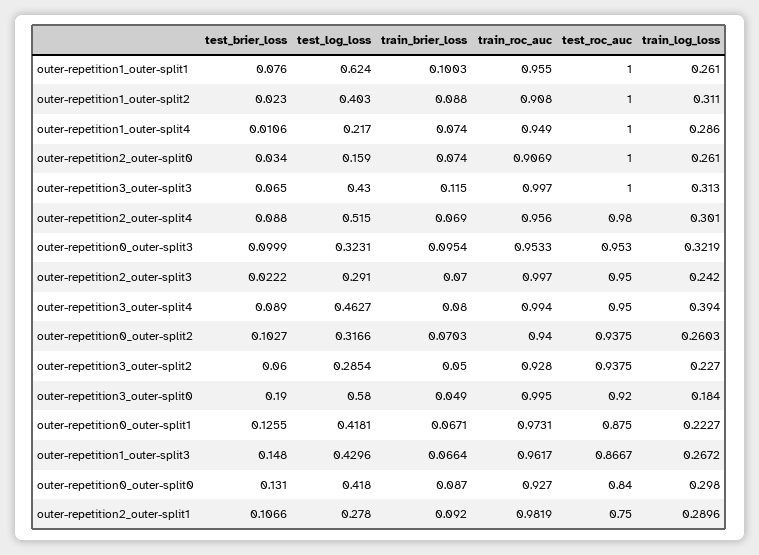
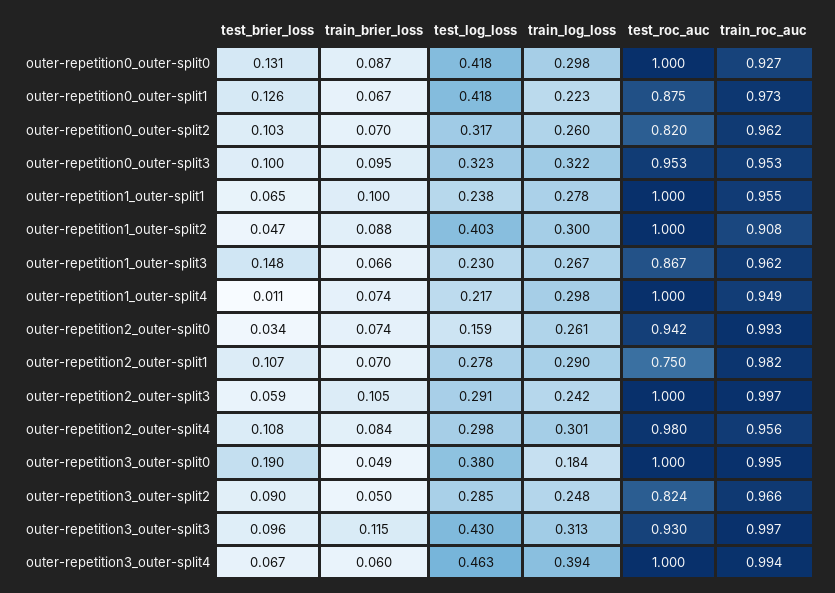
  {
    "test_brier_loss": {
-     "outer-repetition1_outer-split1": 0.076,
+     "outer-repetition1_outer-split1": 0.065,
-     "outer-repetition1_outer-split2": 0.023,
+     "outer-repetition1_outer-split2": 0.047,
      "outer-repetition1_outer-split4": 0.0106,
      "outer-repetition2_outer-split0": 0.034,
-     "outer-repetition3_outer-split3": 0.065,
+     "outer-repetition3_outer-split3": 0.096,
-     "outer-repetition2_outer-split4": 0.088,
+     "outer-repetition2_outer-split4": 0.108,
      "outer-repetition0_outer-split3": 0.0999,
-     "outer-repetition2_outer-split3": 0.0222,
+     "outer-repetition2_outer-split3": 0.059,
-     "outer-repetition3_outer-split4": 0.089,
+     "outer-repetition3_outer-split4": 0.067,
      "outer-repetition0_outer-split2": 0.1027,
-     "outer-repetition3_outer-split2": 0.06,
+     "outer-repetition3_outer-split2": 0.09,
      "outer-repetition3_outer-split0": 0.19,
      "outer-repetition0_outer-split1": 0.1255,
      "outer-repetition1_outer-split3": 0.148,
      "outer-repetition0_outer-split0": 0.131,
      "outer-repetition2_outer-split1": 0.1066
    },
    "test_log_loss": {
-     "outer-repetition1_outer-split1": 0.624,
+     "outer-repetition1_outer-split1": 0.238,
      "outer-repetition1_outer-split2": 0.403,
      "outer-repetition1_outer-split4": 0.217,
      "outer-repetition2_outer-split0": 0.159,
      "outer-repetition3_outer-split3": 0.43,
-     "outer-repetition2_outer-split4": 0.515,
+     "outer-repetition2_outer-split4": 0.298,
      "outer-repetition0_outer-split3": 0.3231,
      "outer-repetition2_outer-split3": 0.291,
      "outer-repetition3_outer-split4": 0.4627,
      "outer-repetition0_outer-split2": 0.3166,
      "outer-repetition3_outer-split2": 0.2854,
-     "outer-repetition3_outer-split0": 0.58,
+     "outer-repetition3_outer-split0": 0.38,
      "outer-repetition0_outer-split1": 0.4181,
-     "outer-repetition1_outer-split3": 0.4296,
+     "outer-repetition1_outer-split3": 0.23,
      "outer-repetition0_outer-split0": 0.418,
      "outer-repetition2_outer-split1": 0.278
    },
    "train_brier_loss": {
      "outer-repetition1_outer-split1": 0.1003,
      "outer-repetition1_outer-split2": 0.088,
      "outer-repetition1_outer-split4": 0.074,
      "outer-repetition2_outer-split0": 0.074,
      "outer-repetition3_outer-split3": 0.115,
-     "outer-repetition2_outer-split4": 0.069,
+     "outer-repetition2_outer-split4": 0.084,
      "outer-repetition0_outer-split3": 0.0954,
-     "outer-repetition2_outer-split3": 0.07,
+     "outer-repetition2_outer-split3": 0.105,
-     "outer-repetition3_outer-split4": 0.08,
+     "outer-repetition3_outer-split4": 0.06,
      "outer-repetition0_outer-split2": 0.0703,
      "outer-repetition3_outer-split2": 0.05,
      "outer-repetition3_outer-split0": 0.049,
      "outer-repetition0_outer-split1": 0.0671,
      "outer-repetition1_outer-split3": 0.0664,
      "outer-repetition0_outer-split0": 0.087,
-     "outer-repetition2_outer-split1": 0.092
+     "outer-repetition2_outer-split1": 0.07
    },
    "train_roc_auc": {
      "outer-repetition1_outer-split1": 0.955,
      "outer-repetition1_outer-split2": 0.908,
      "outer-repetition1_outer-split4": 0.949,
-     "outer-repetition2_outer-split0": 0.9069,
+     "outer-repetition2_outer-split0": 0.993,
      "outer-repetition3_outer-split3": 0.997,
      "outer-repetition2_outer-split4": 0.956,
      "outer-repetition0_outer-split3": 0.9533,
      "outer-repetition2_outer-split3": 0.997,
      "outer-repetition3_outer-split4": 0.994,
-     "outer-repetition0_outer-split2": 0.94,
+     "outer-repetition0_outer-split2": 0.962,
-     "outer-repetition3_outer-split2": 0.928,
+     "outer-repetition3_outer-split2": 0.966,
      "outer-repetition3_outer-split0": 0.995,
      "outer-repetition0_outer-split1": 0.9731,
      "outer-repetition1_outer-split3": 0.9617,
      "outer-repetition0_outer-split0": 0.927,
      "outer-repetition2_outer-split1": 0.9819
    },
    "test_roc_auc": {
      "outer-repetition1_outer-split1": 1,
      "outer-repetition1_outer-split2": 1,
      "outer-repetition1_outer-split4": 1,
-     "outer-repetition2_outer-split0": 1,
+     "outer-repetition2_outer-split0": 0.942,
-     "outer-repetition3_outer-split3": 1,
+     "outer-repetition3_outer-split3": 0.93,
      "outer-repetition2_outer-split4": 0.98,
      "outer-repetition0_outer-split3": 0.953,
-     "outer-repetition2_outer-split3": 0.95,
+     "outer-repetition2_outer-split3": 1,
-     "outer-repetition3_outer-split4": 0.95,
+     "outer-repetition3_outer-split4": 1,
-     "outer-repetition0_outer-split2": 0.9375,
+     "outer-repetition0_outer-split2": 0.82,
-     "outer-repetition3_outer-split2": 0.9375,
+     "outer-repetition3_outer-split2": 0.824,
-     "outer-repetition3_outer-split0": 0.92,
+     "outer-repetition3_outer-split0": 1,
      "outer-repetition0_outer-split1": 0.875,
      "outer-repetition1_outer-split3": 0.8667,
-     "outer-repetition0_outer-split0": 0.84,
+     "outer-repetition0_outer-split0": 1,
      "outer-repetition2_outer-split1": 0.75
    },
    "train_log_loss": {
-     "outer-repetition1_outer-split1": 0.261,
+     "outer-repetition1_outer-split1": 0.278,
-     "outer-repetition1_outer-split2": 0.311,
+     "outer-repetition1_outer-split2": 0.3,
-     "outer-repetition1_outer-split4": 0.286,
+     "outer-repetition1_outer-split4": 0.298,
      "outer-repetition2_outer-split0": 0.261,
      "outer-repetition3_outer-split3": 0.313,
      "outer-repetition2_outer-split4": 0.301,
      "outer-repetition0_outer-split3": 0.3219,
      "outer-repetition2_outer-split3": 0.242,
      "outer-repetition3_outer-split4": 0.394,
      "outer-repetition0_outer-split2": 0.2603,
-     "outer-repetition3_outer-split2": 0.227,
+     "outer-repetition3_outer-split2": 0.248,
      "outer-repetition3_outer-split0": 0.184,
      "outer-repetition0_outer-split1": 0.2227,
      "outer-repetition1_outer-split3": 0.2672,
      "outer-repetition0_outer-split0": 0.298,
      "outer-repetition2_outer-split1": 0.2896
    }
  }

